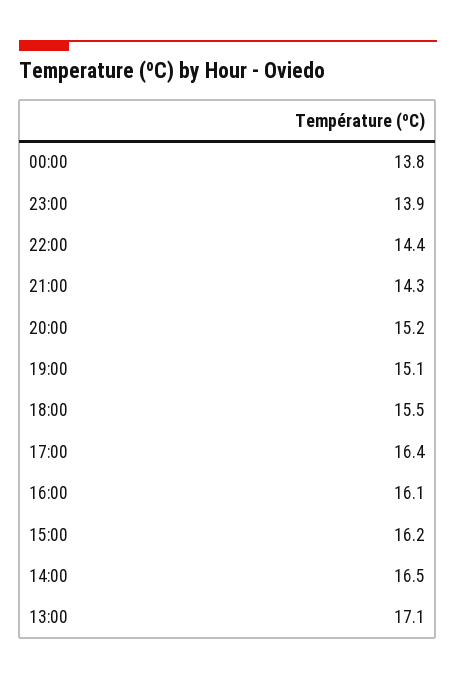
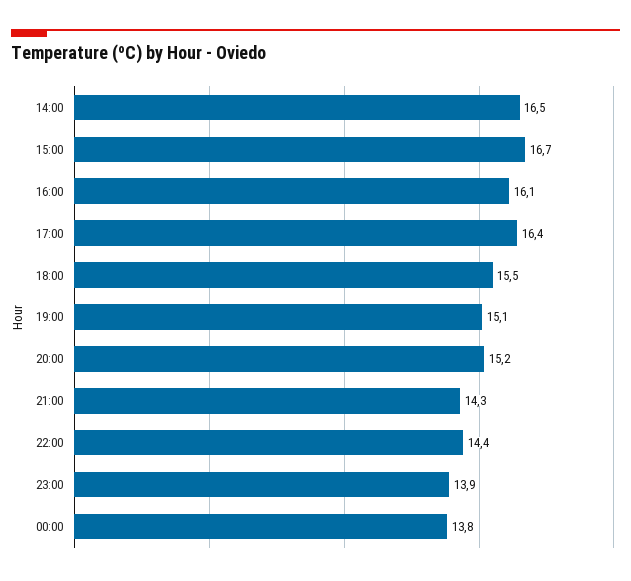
  {
    "00:00": 13.8,
    "23:00": 13.9,
    "22:00": 14.4,
    "21:00": 14.3,
    "20:00": 15.2,
    "19:00": 15.1,
    "18:00": 15.5,
    "17:00": 16.4,
    "16:00": 16.1,
-   "15:00": 16.2,
+   "15:00": 16.7,
-   "14:00": 16.5,
+   "14:00": 16.5
-   "13:00": 17.1
  }

